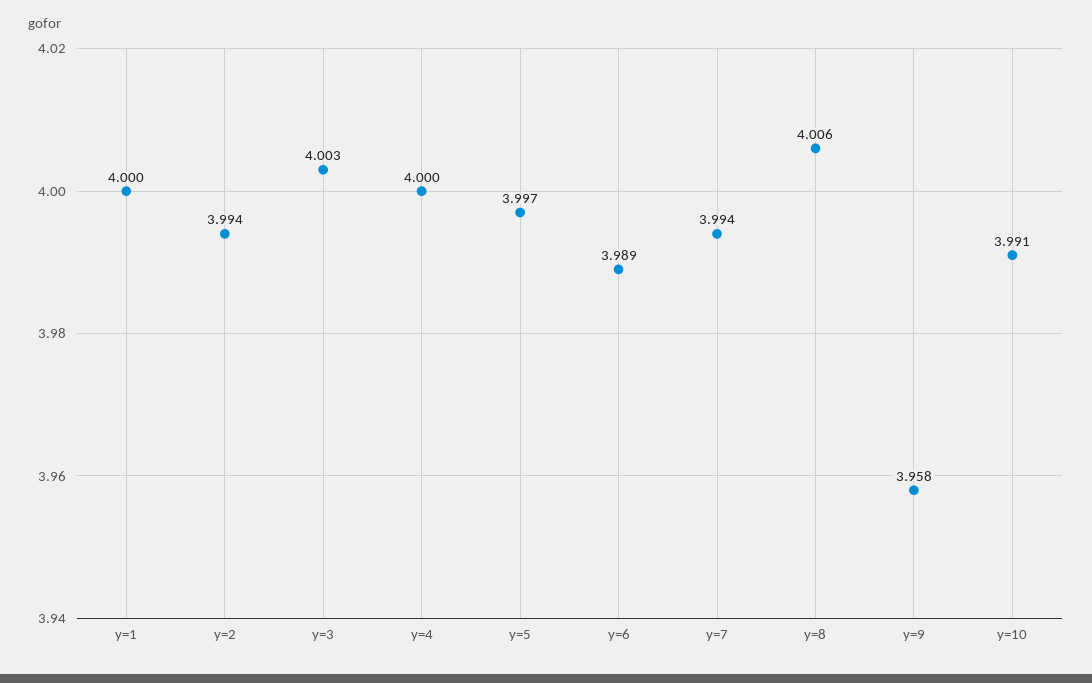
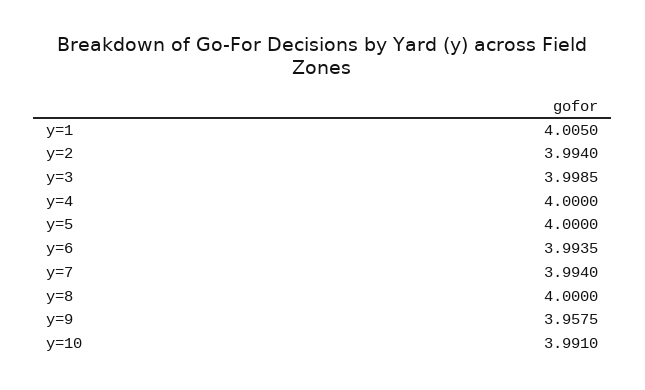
  {
-   "y=1": 4,
+   "y=1": 4.005,
    "y=2": 3.994,
-   "y=3": 4.003,
+   "y=3": 3.9985,
    "y=4": 4,
-   "y=5": 3.997,
+   "y=5": 4,
-   "y=6": 3.989,
+   "y=6": 3.9935,
    "y=7": 3.994,
-   "y=8": 4.006,
+   "y=8": 4,
    "y=9": 3.9575,
    "y=10": 3.991
  }

